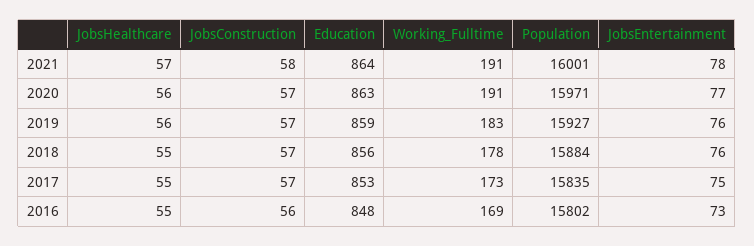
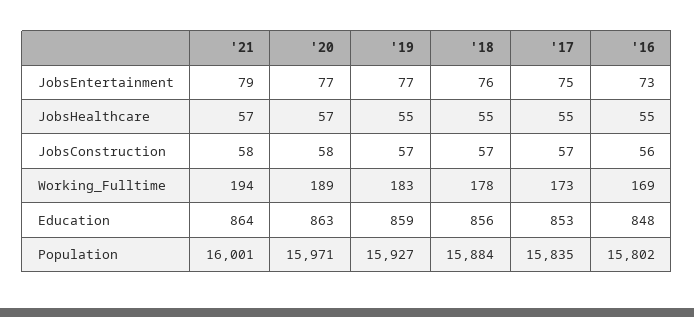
  {
    "JobsHealthcare": {
      "2021": 57,
-     "2020": 56,
+     "2020": 57,
-     "2019": 56,
+     "2019": 55,
      "2018": 55,
      "2017": 55,
      "2016": 55
    },
    "JobsConstruction": {
      "2021": 58,
-     "2020": 57,
+     "2020": 58,
      "2019": 57,
      "2018": 57,
      "2017": 57,
      "2016": 56
    },
    "Education": {
      "2021": 864,
      "2020": 863,
      "2019": 859,
      "2018": 856,
      "2017": 853,
      "2016": 848
    },
    "Working_Fulltime": {
-     "2021": 191,
+     "2021": 194,
-     "2020": 191,
+     "2020": 189,
      "2019": 183,
      "2018": 178,
      "2017": 173,
      "2016": 169
    },
    "Population": {
      "2021": 16001,
      "2020": 15971,
      "2019": 15927,
      "2018": 15884,
      "2017": 15835,
      "2016": 15802
    },
    "JobsEntertainment": {
-     "2021": 78,
+     "2021": 79,
      "2020": 77,
-     "2019": 76,
+     "2019": 77,
      "2018": 76,
      "2017": 75,
      "2016": 73
    }
  }

